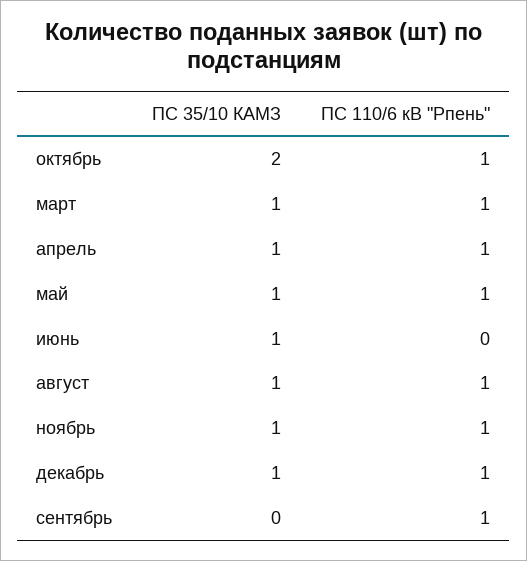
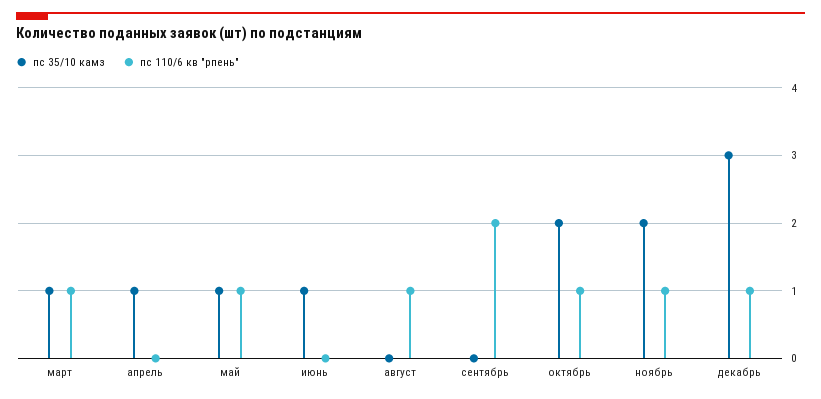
  {
    "ПС 35/10 КАМЗ": {
      "октябрь": 2,
      "март": 1,
      "апрель": 1,
      "май": 1,
      "июнь": 1,
-     "август": 1,
+     "август": 0,
-     "ноябрь": 1,
+     "ноябрь": 2,
-     "декабрь": 1,
+     "декабрь": 3,
      "сентябрь": 0
    },
    "ПС 110/6 кВ \"Рпень\"": {
      "октябрь": 1,
      "март": 1,
-     "апрель": 1,
+     "апрель": 0,
      "май": 1,
      "июнь": 0,
      "август": 1,
      "ноябрь": 1,
      "декабрь": 1,
-     "сентябрь": 1
+     "сентябрь": 2
    }
  }

